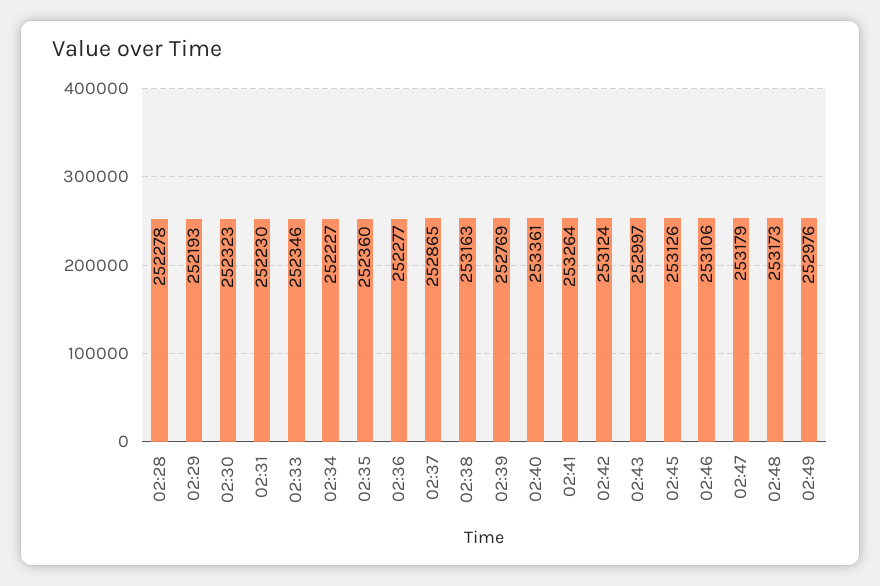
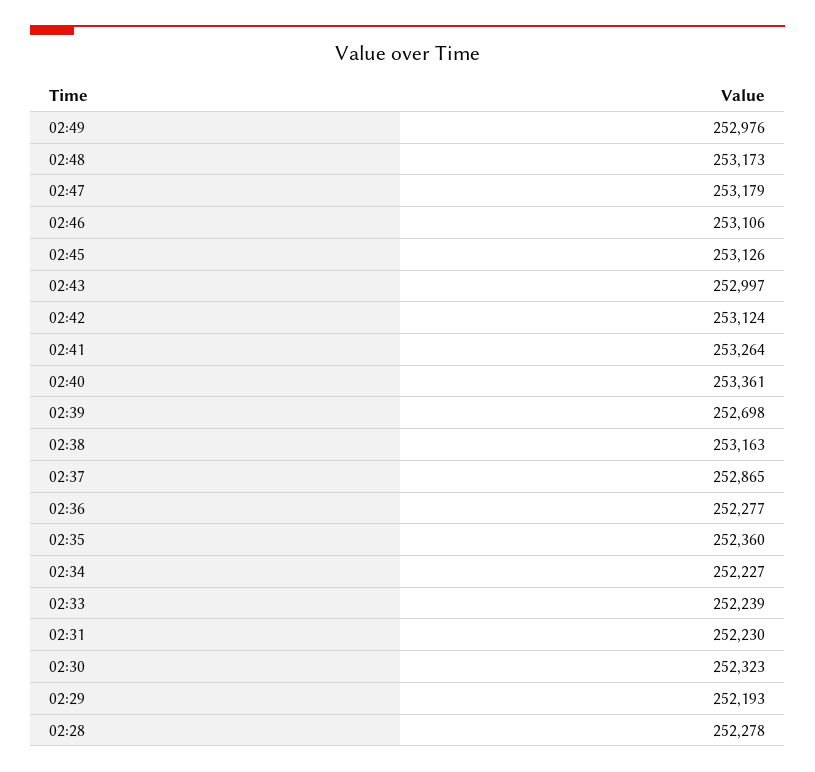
  {
    "02:28": 252278,
    "02:29": 252193,
    "02:30": 252323,
    "02:31": 252230,
-   "02:33": 252346,
+   "02:33": 252239,
    "02:34": 252227,
    "02:35": 252360,
    "02:36": 252277,
    "02:37": 252865,
    "02:38": 253163,
-   "02:39": 252769,
+   "02:39": 252698,
    "02:40": 253361,
    "02:41": 253264,
    "02:42": 253124,
    "02:43": 252997,
    "02:45": 253126,
    "02:46": 253106,
    "02:47": 253179,
    "02:48": 253173,
    "02:49": 252976
  }

